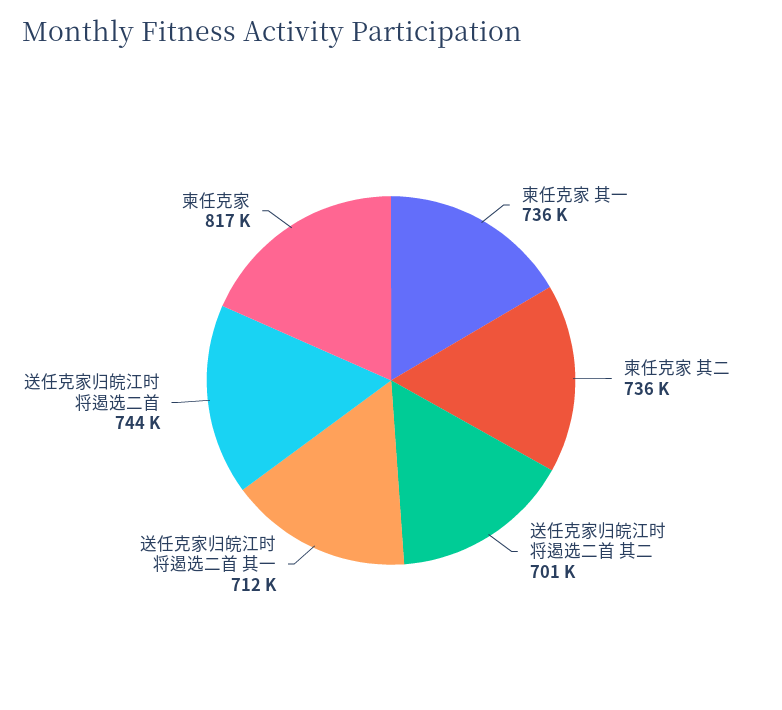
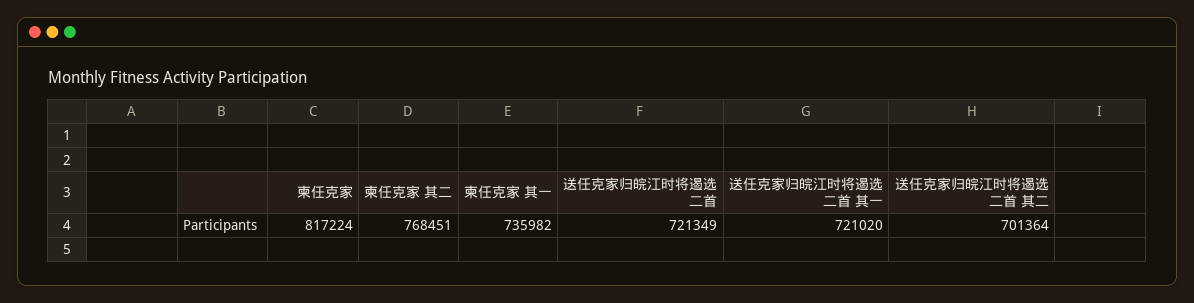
  {
    "柬任克家 其一": 735982,
-   "柬任克家 其二": 736000,
+   "柬任克家 其二": 768451,
    "送任克家归皖江时将遏选二首 其二": 701364,
-   "送任克家归皖江时将遏选二首 其一": 712000,
+   "送任克家归皖江时将遏选二首 其一": 721020,
-   "送任克家归皖江时将遏选二首": 744000,
+   "送任克家归皖江时将遏选二首": 721349,
    "柬任克家": 817224
  }

